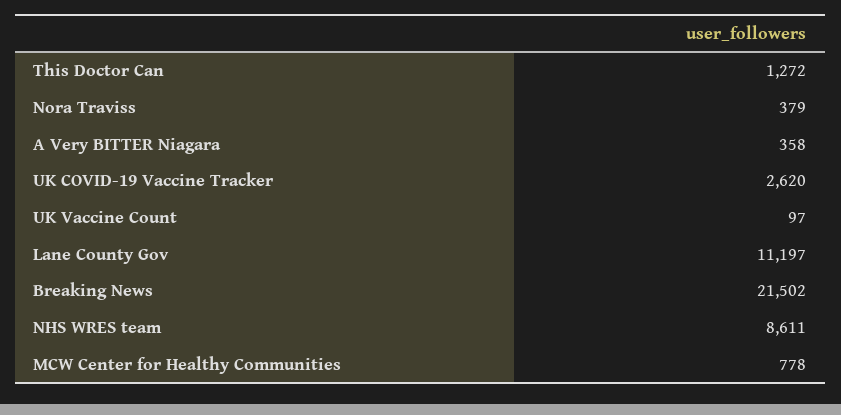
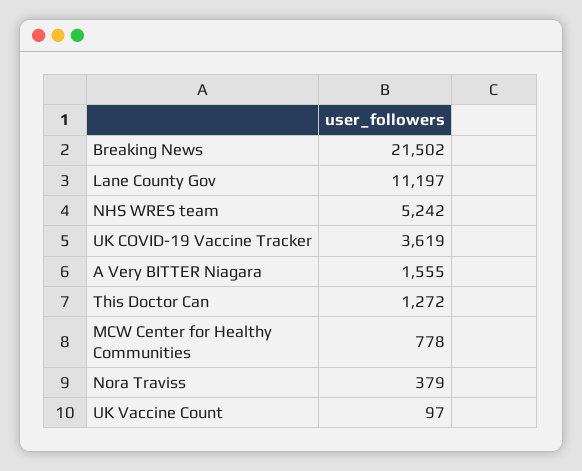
  {
    "This Doctor Can": 1272,
    "Nora Traviss": 379,
-   "A Very BITTER Niagara": 358,
+   "A Very BITTER Niagara": 1555,
-   "UK COVID-19 Vaccine Tracker": 2620,
+   "UK COVID-19 Vaccine Tracker": 3619,
    "UK Vaccine Count": 97,
    "Lane County Gov": 11197,
    "Breaking News": 21502,
-   "NHS WRES team": 8611,
+   "NHS WRES team": 5242,
    "MCW Center for Healthy Communities": 778
  }

